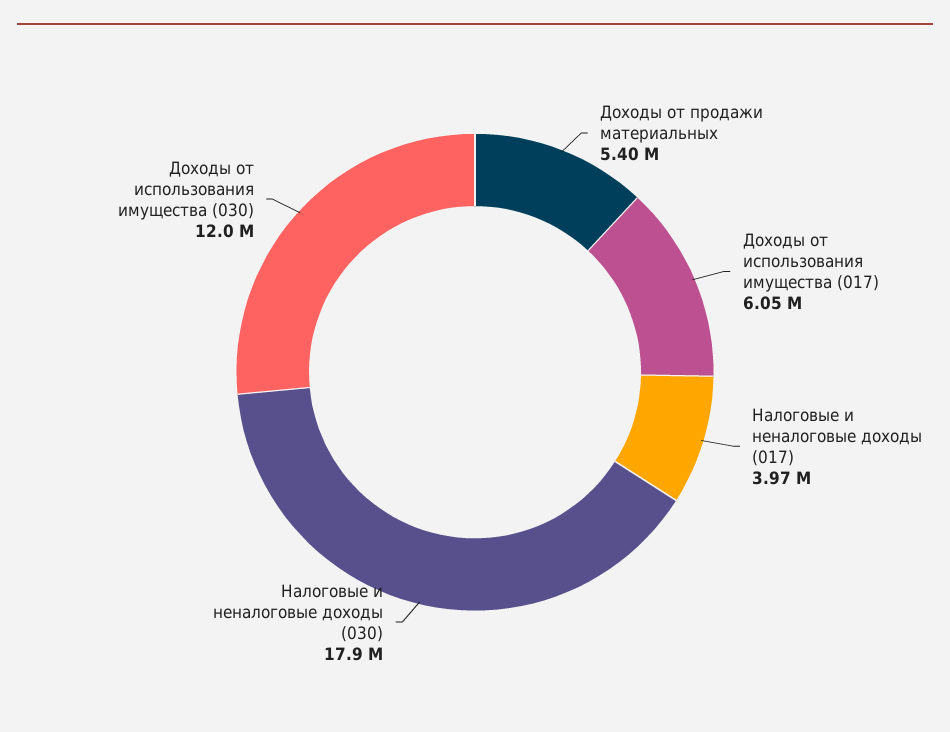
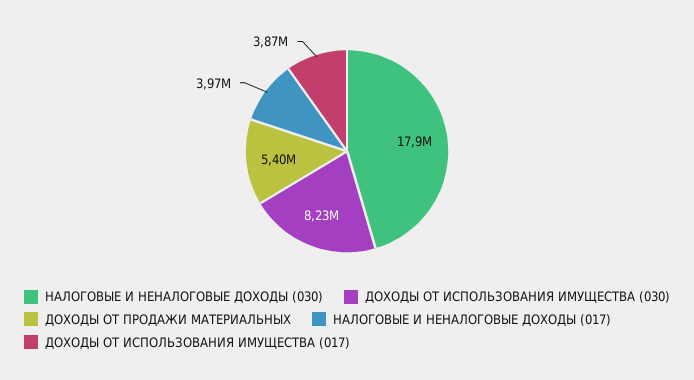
  {
    "Доходы от продажи материальных": 5400000,
-   "Доходы от использования имущества (017)": 6050000,
+   "Доходы от использования имущества (017)": 3870000,
    "Налоговые и неналоговые доходы (017)": 3970000,
    "Налоговые и неналоговые доходы (030)": 17900000,
-   "Доходы от использования имущества (030)": 12000000
+   "Доходы от использования имущества (030)": 8230000
  }

